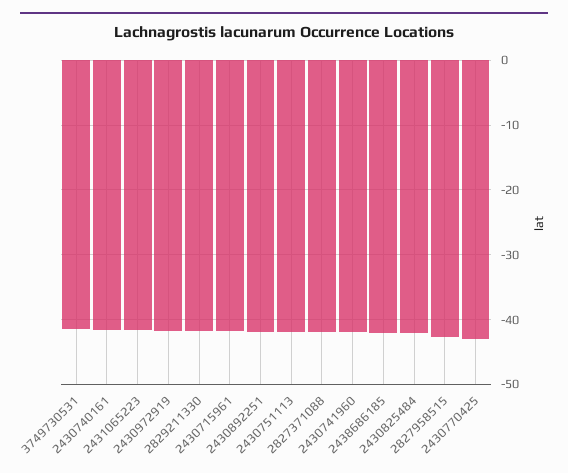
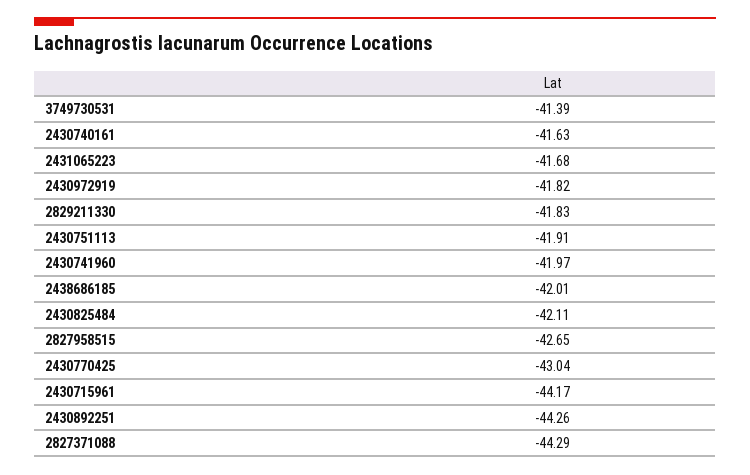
  {
    "3749730531": -41.39,
    "2430740161": -41.63,
    "2431065223": -41.68,
    "2430972919": -41.82,
    "2829211330": -41.83,
-   "2430715961": -42,
+   "2430715961": -44.17,
-   "2430892251": -42,
+   "2430892251": -44.26,
    "2430751113": -41.91,
-   "2827371088": -42,
+   "2827371088": -44.29,
    "2430741960": -41.97,
    "2438686185": -42.01,
    "2430825484": -42.11,
    "2827958515": -42.65,
    "2430770425": -43.04
  }

